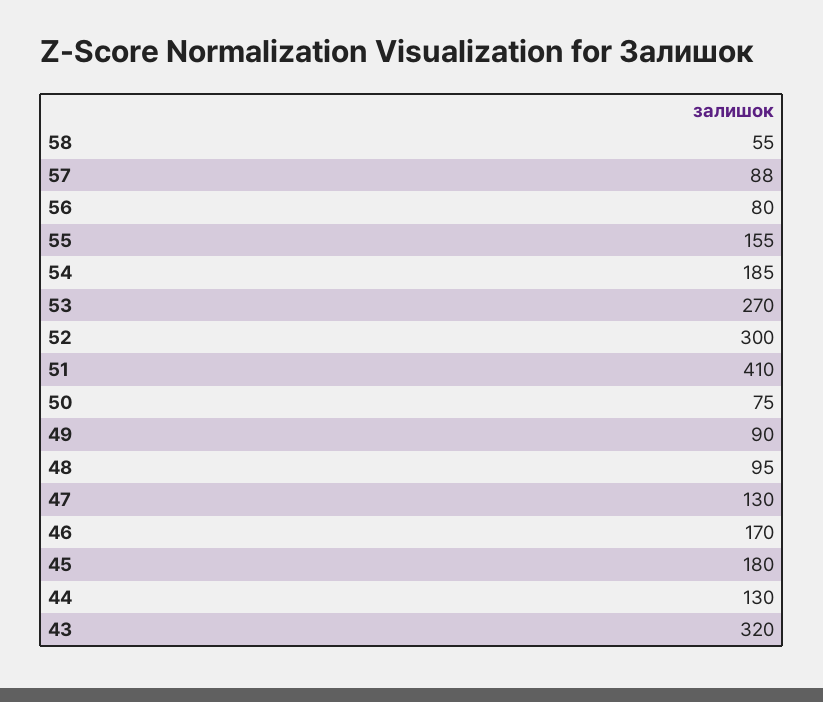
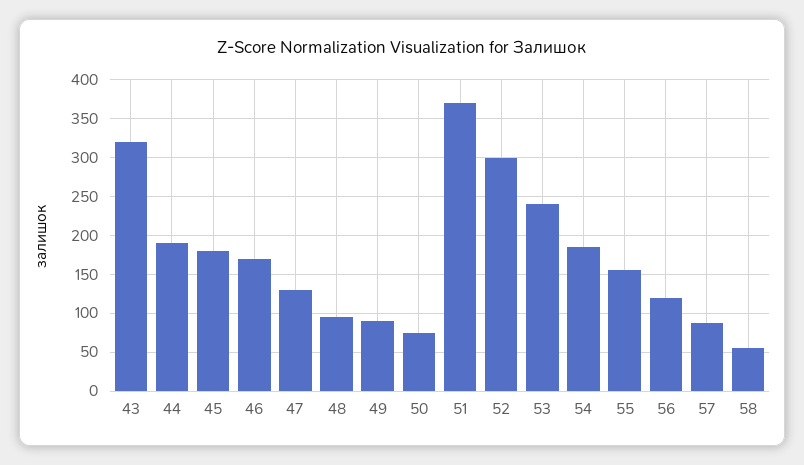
  {
    "58": 55,
    "57": 88,
-   "56": 80,
+   "56": 120,
    "55": 155,
    "54": 185,
-   "53": 270,
+   "53": 240,
    "52": 300,
-   "51": 410,
+   "51": 370,
    "50": 75,
    "49": 90,
    "48": 95,
    "47": 130,
    "46": 170,
    "45": 180,
-   "44": 130,
+   "44": 190,
    "43": 320
  }

